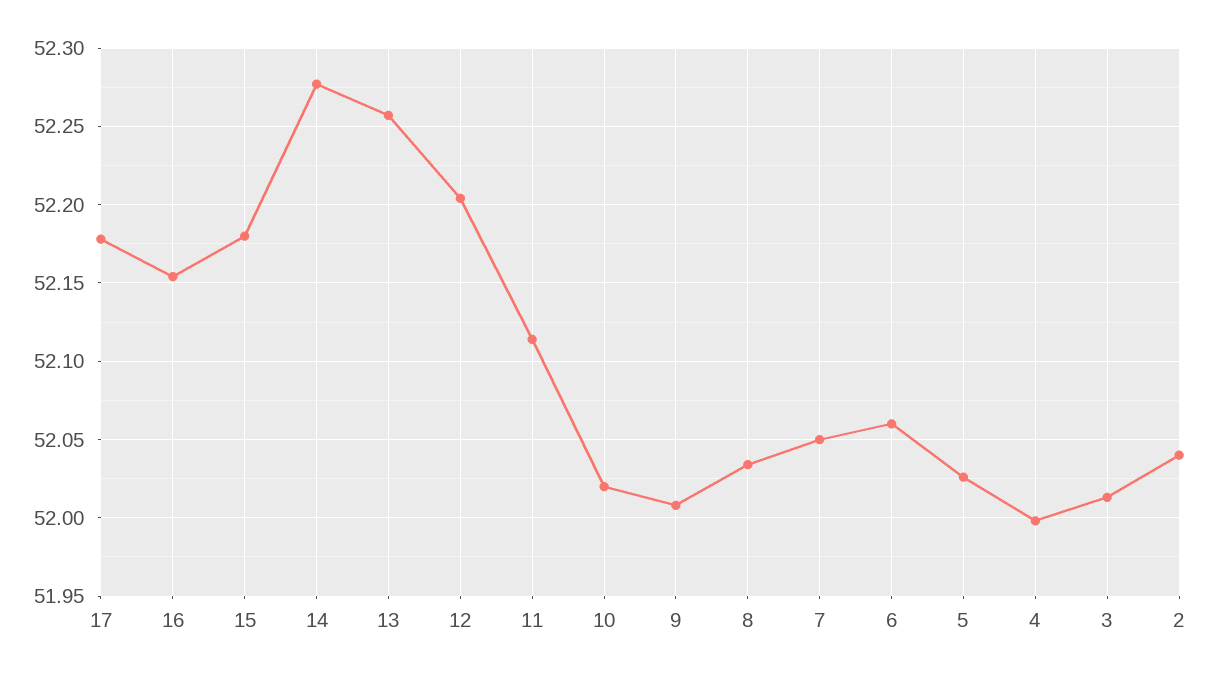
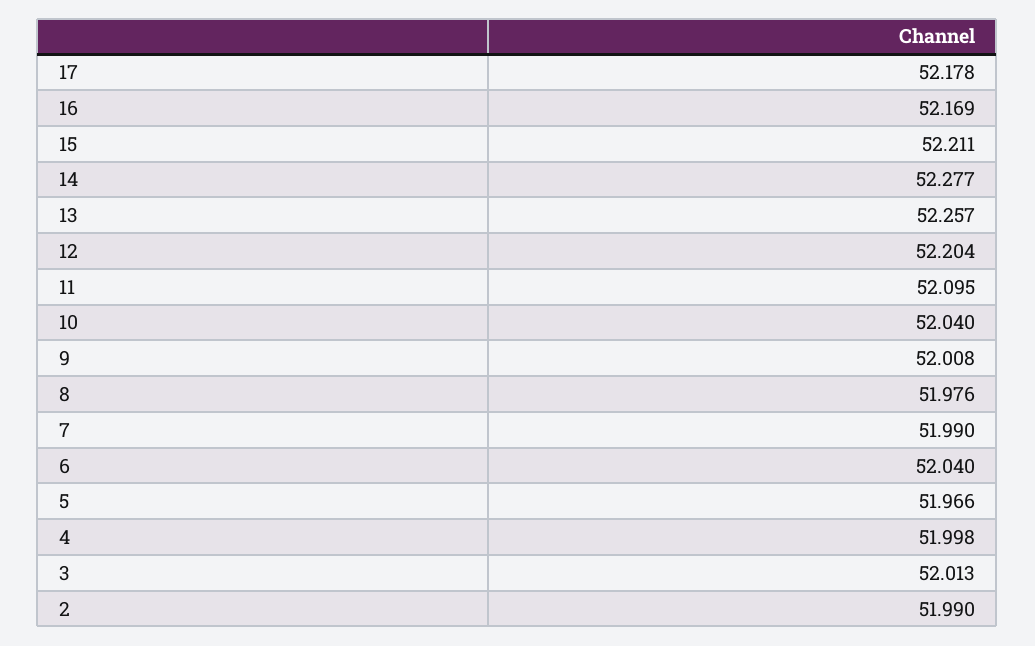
  {
    "17": 52.178,
-   "16": 52.155,
+   "16": 52.169,
-   "15": 52.18,
+   "15": 52.211,
    "14": 52.277,
    "13": 52.257,
    "12": 52.204,
-   "11": 52.115,
+   "11": 52.095,
-   "10": 52.02,
+   "10": 52.04,
    "9": 52.008,
-   "8": 52.035,
+   "8": 51.976,
-   "7": 52.05,
+   "7": 51.99,
-   "6": 52.06,
+   "6": 52.04,
-   "5": 52.025,
+   "5": 51.966,
    "4": 51.998,
    "3": 52.013,
-   "2": 52.04
+   "2": 51.99
  }

